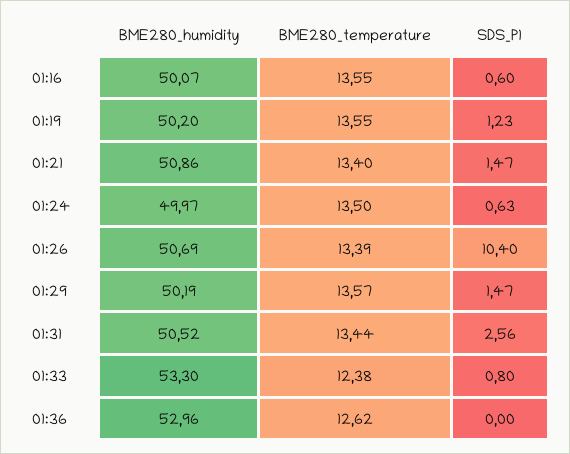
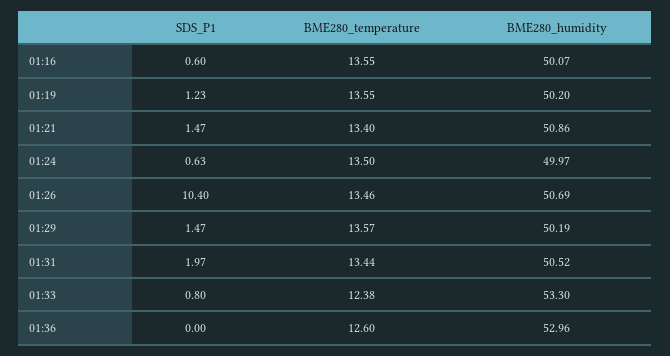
  {
    "BME280_humidity": {
      "01:16": 50.07,
      "01:19": 50.2,
      "01:21": 50.86,
      "01:24": 49.97,
      "01:26": 50.69,
      "01:29": 50.19,
      "01:31": 50.52,
      "01:33": 53.3,
      "01:36": 52.96
    },
    "BME280_temperature": {
      "01:16": 13.55,
      "01:19": 13.55,
      "01:21": 13.4,
      "01:24": 13.5,
-     "01:26": 13.39,
+     "01:26": 13.46,
      "01:29": 13.57,
      "01:31": 13.44,
      "01:33": 12.38,
-     "01:36": 12.62
+     "01:36": 12.6
    },
    "SDS_P1": {
      "01:16": 0.6,
      "01:19": 1.23,
      "01:21": 1.47,
      "01:24": 0.63,
      "01:26": 10.4,
      "01:29": 1.47,
-     "01:31": 2.56,
+     "01:31": 1.97,
      "01:33": 0.8,
      "01:36": 0
    }
  }

